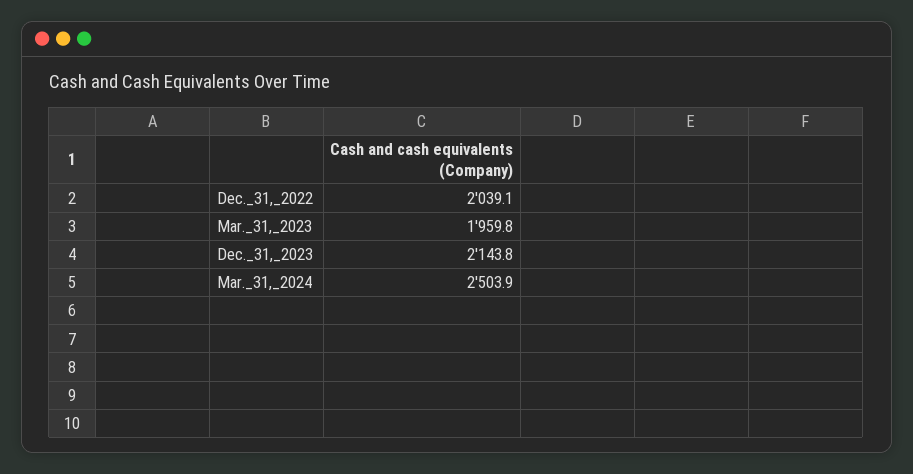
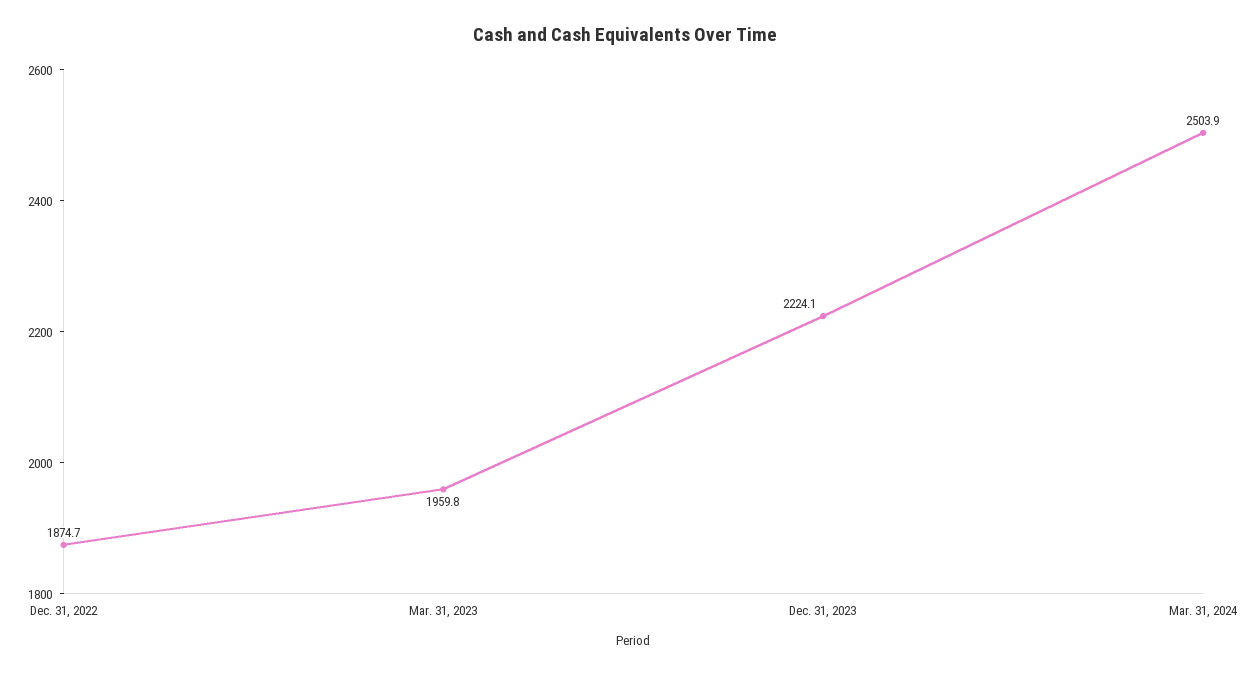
  {
-   "Dec._31,_2022": 2039.1,
+   "Dec._31,_2022": 1874.7,
    "Mar._31,_2023": 1959.8,
-   "Dec._31,_2023": 2143.8,
+   "Dec._31,_2023": 2224.1,
    "Mar._31,_2024": 2503.9
  }

